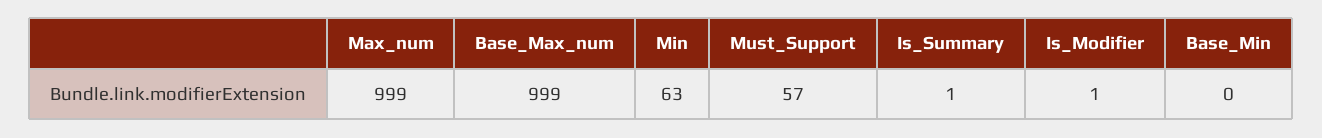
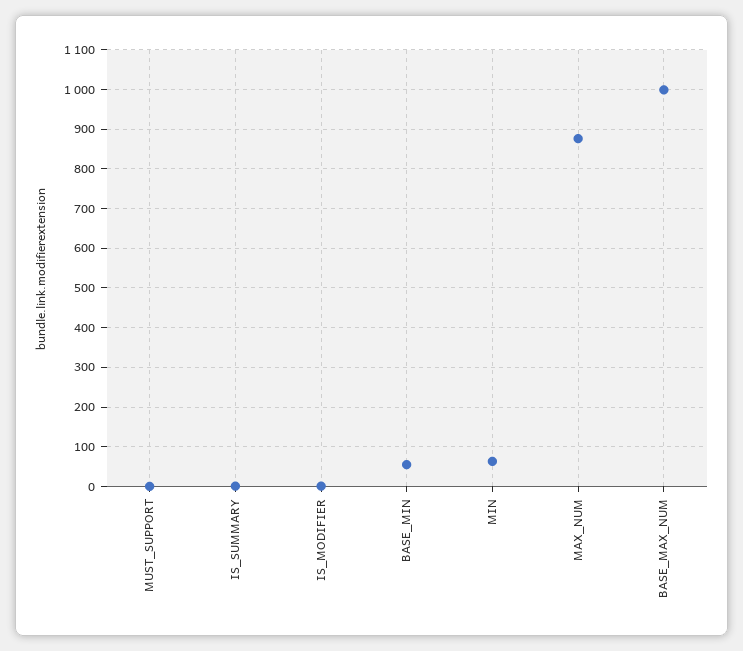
  {
-   "Max_num": 999,
+   "Max_num": 880,
    "Base_Max_num": 999,
    "Min": 63,
-   "Must_Support": 57,
+   "Must_Support": 0,
    "Is_Summary": 1,
    "Is_Modifier": 1,
-   "Base_Min": 0
+   "Base_Min": 60
  }

